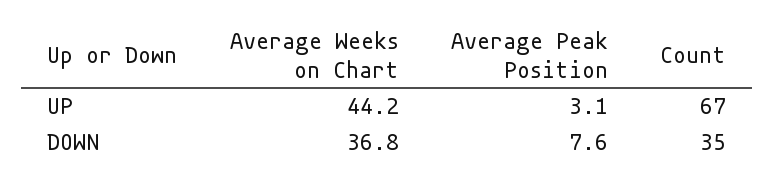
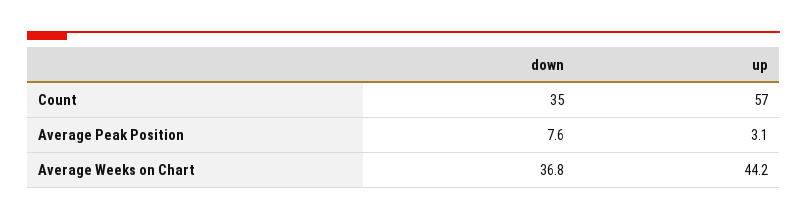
  {
    "Average Weeks on Chart": {
      "UP": 44.2,
      "DOWN": 36.8
    },
    "Average Peak Position": {
      "UP": 3.1,
      "DOWN": 7.6
    },
    "Count": {
-     "UP": 67,
+     "UP": 57,
      "DOWN": 35
    }
  }

